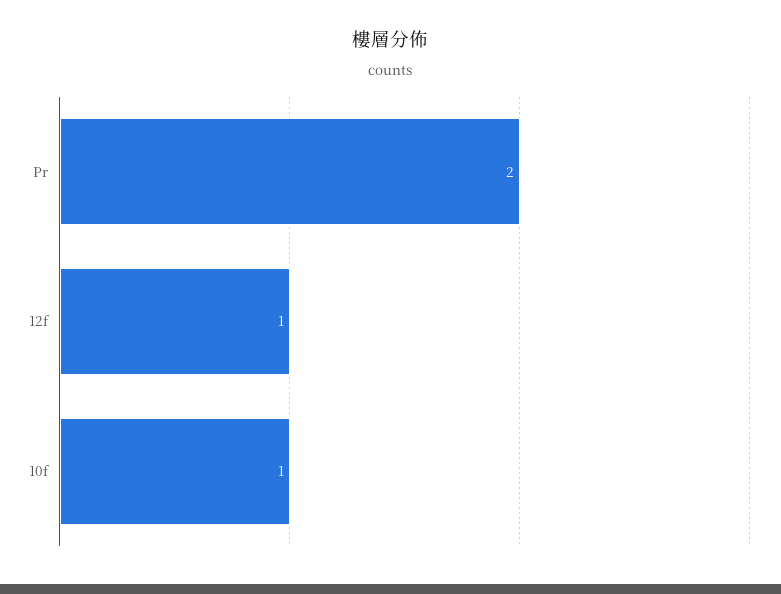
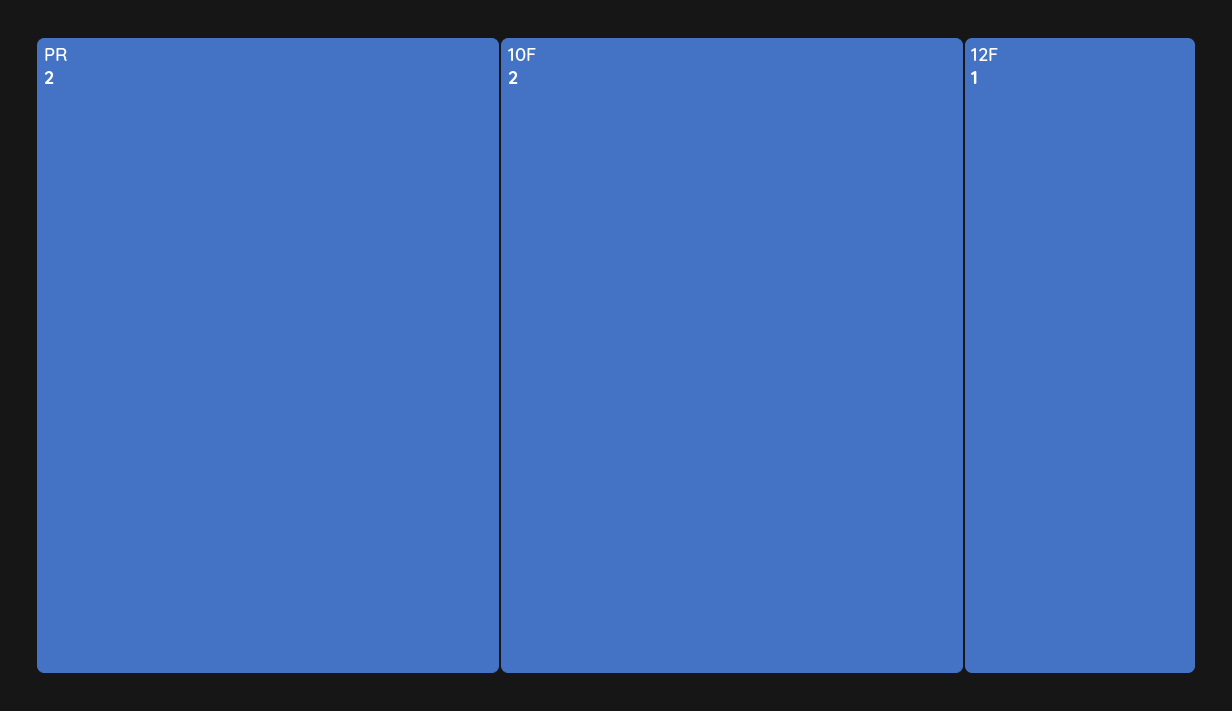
  {
    "Pr": 2,
    "12f": 1,
-   "10f": 1
+   "10f": 2
  }

